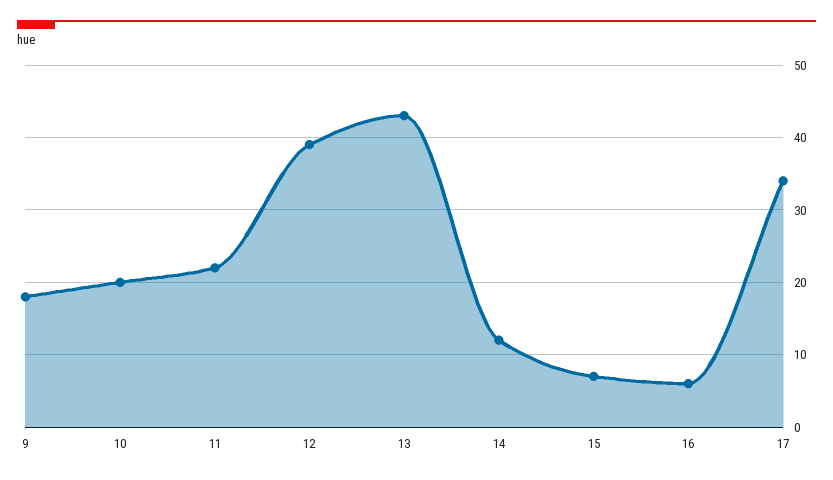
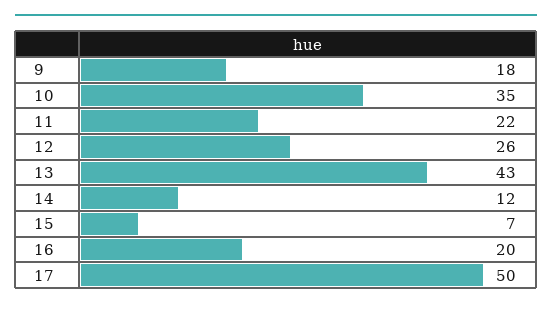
  {
    "9": 18,
-   "10": 20,
+   "10": 35,
    "11": 22,
-   "12": 39,
+   "12": 26,
    "13": 43,
    "14": 12,
    "15": 7,
-   "16": 6,
+   "16": 20,
-   "17": 34
+   "17": 50
  }

